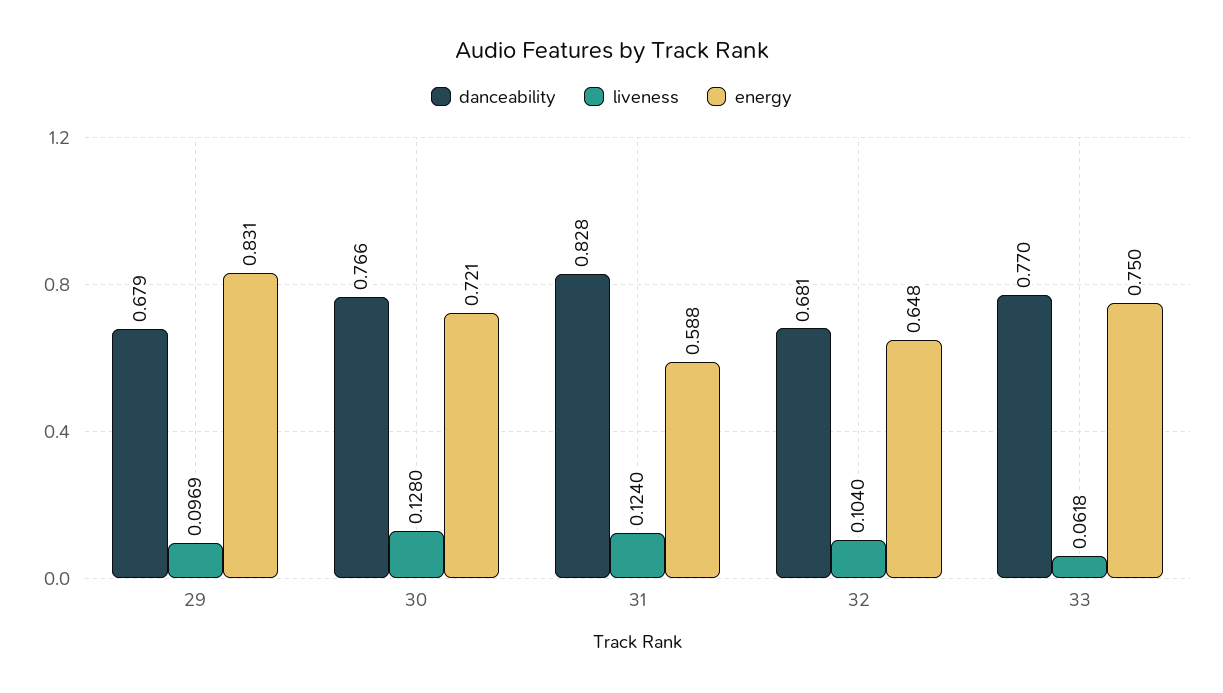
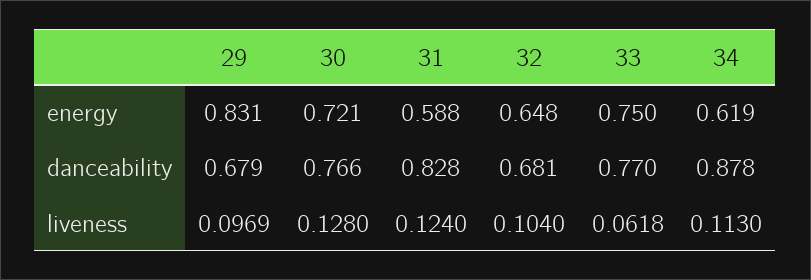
  {
    "danceability": {
      "29": 0.679,
      "30": 0.766,
      "31": 0.828,
      "32": 0.681,
-     "33": 0.77
+     "33": 0.77,
+     "34": 0.878
    },
    "liveness": {
      "29": 0.0969,
      "30": 0.128,
      "31": 0.124,
      "32": 0.104,
-     "33": 0.0618
+     "33": 0.0618,
+     "34": 0.113
    },
    "energy": {
      "29": 0.831,
      "30": 0.721,
      "31": 0.588,
      "32": 0.648,
-     "33": 0.75
+     "33": 0.75,
+     "34": 0.619
    }
  }

